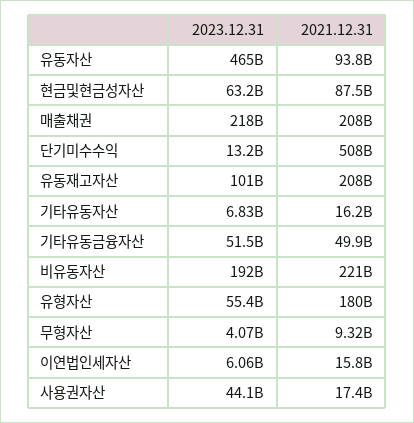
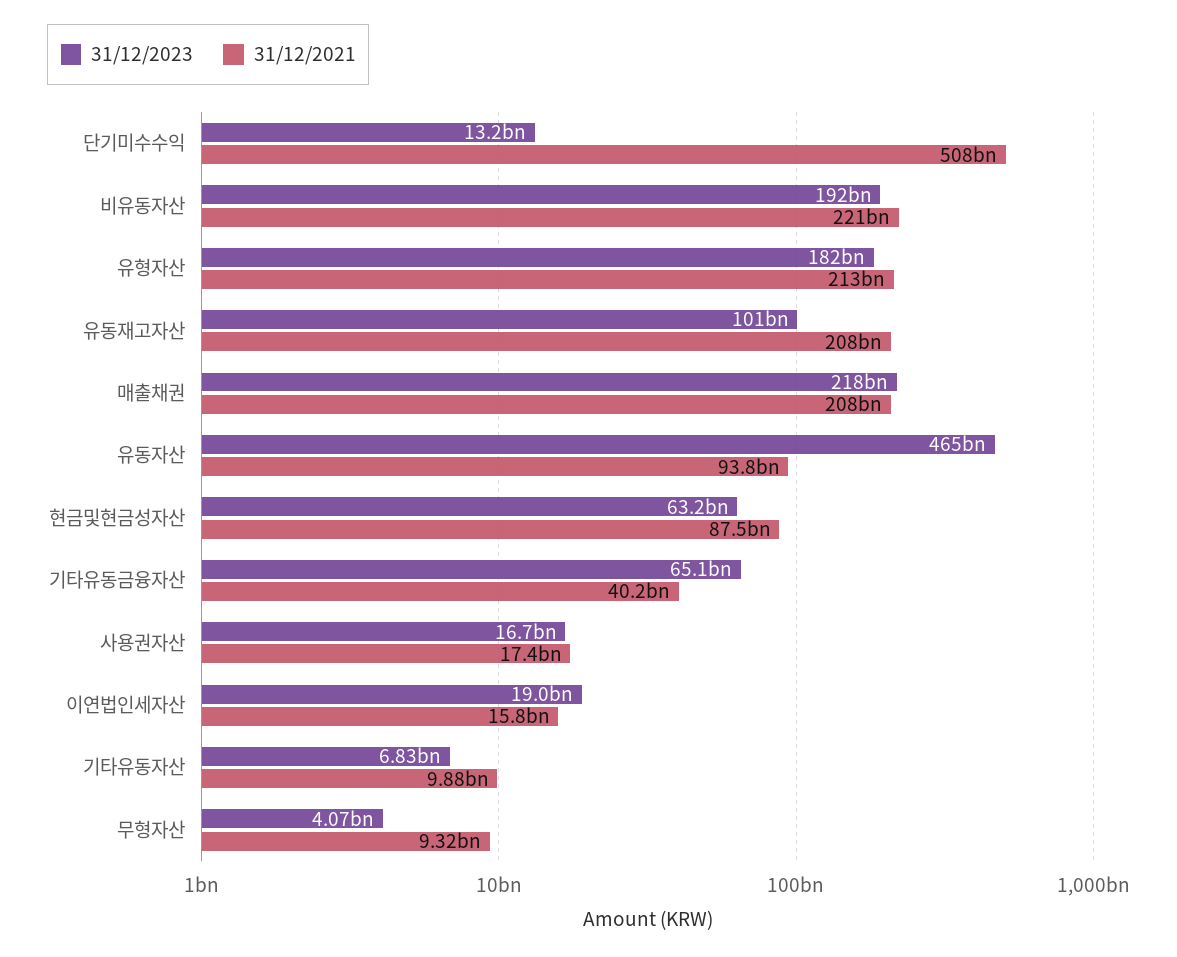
  {
    "2023.12.31": {
      "유동자산": 465000000000,
      "현금및현금성자산": 63200000000,
      "매출채권": 218000000000,
      "단기미수수익": 13200000000,
      "유동재고자산": 101000000000,
      "기타유동자산": 6830000000,
-     "기타유동금융자산": 51500000000,
+     "기타유동금융자산": 65100000000,
      "비유동자산": 192000000000,
-     "유형자산": 55400000000,
+     "유형자산": 182000000000,
      "무형자산": 4070000000,
-     "이연법인세자산": 6060000000,
+     "이연법인세자산": 19000000000,
-     "사용권자산": 44100000000
+     "사용권자산": 16700000000
    },
    "2021.12.31": {
      "유동자산": 93800000000,
      "현금및현금성자산": 87500000000,
      "매출채권": 208000000000,
      "단기미수수익": 508000000000,
      "유동재고자산": 208000000000,
-     "기타유동자산": 16200000000,
+     "기타유동자산": 9880000000,
-     "기타유동금융자산": 49900000000,
+     "기타유동금융자산": 40200000000,
      "비유동자산": 221000000000,
-     "유형자산": 180000000000,
+     "유형자산": 213000000000,
      "무형자산": 9320000000,
      "이연법인세자산": 15800000000,
      "사용권자산": 17400000000
    }
  }

